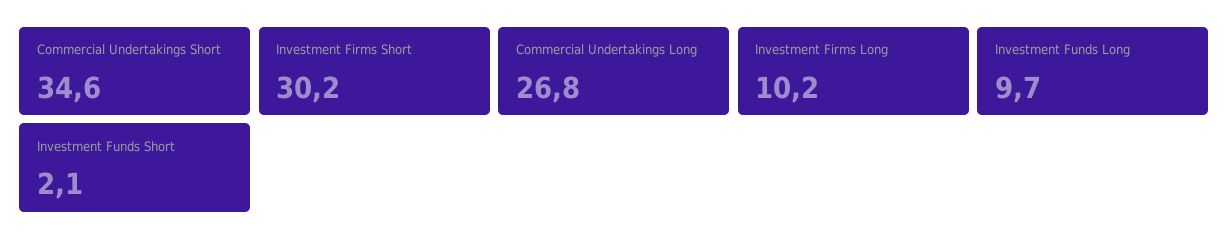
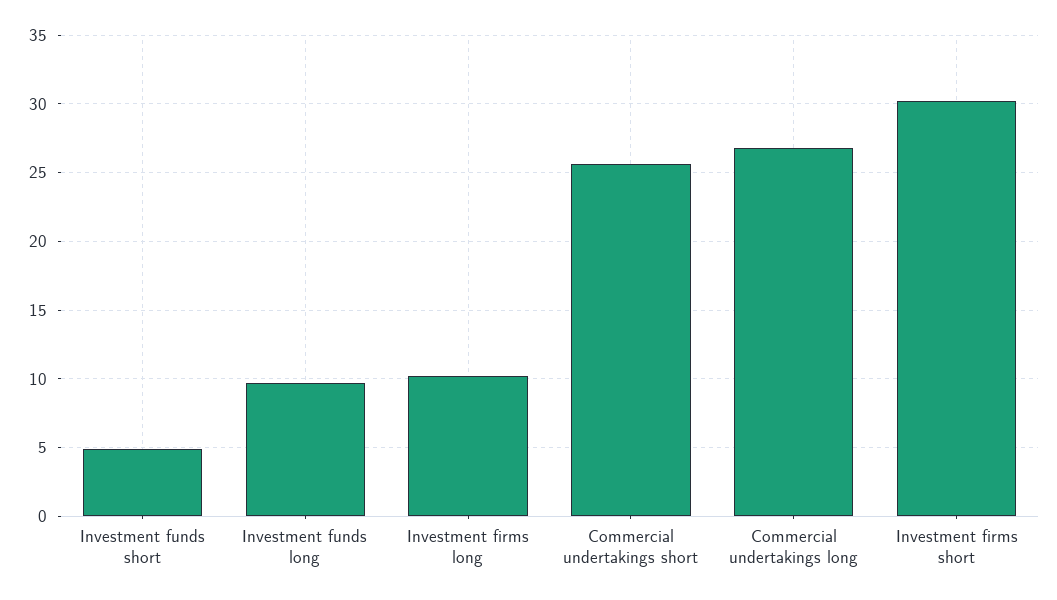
  {
-   "Commercial Undertakings Short": 34.6,
+   "Commercial Undertakings Short": 25.5,
    "Investment Firms Short": 30.2,
    "Commercial Undertakings Long": 26.8,
    "Investment Firms Long": 10.2,
    "Investment Funds Long": 9.7,
-   "Investment Funds Short": 2.1
+   "Investment Funds Short": 5
  }

